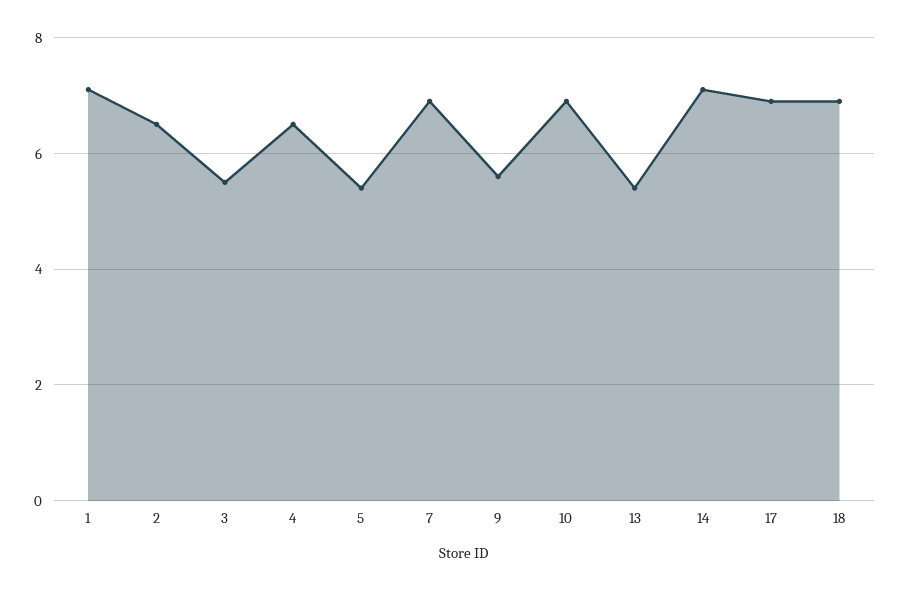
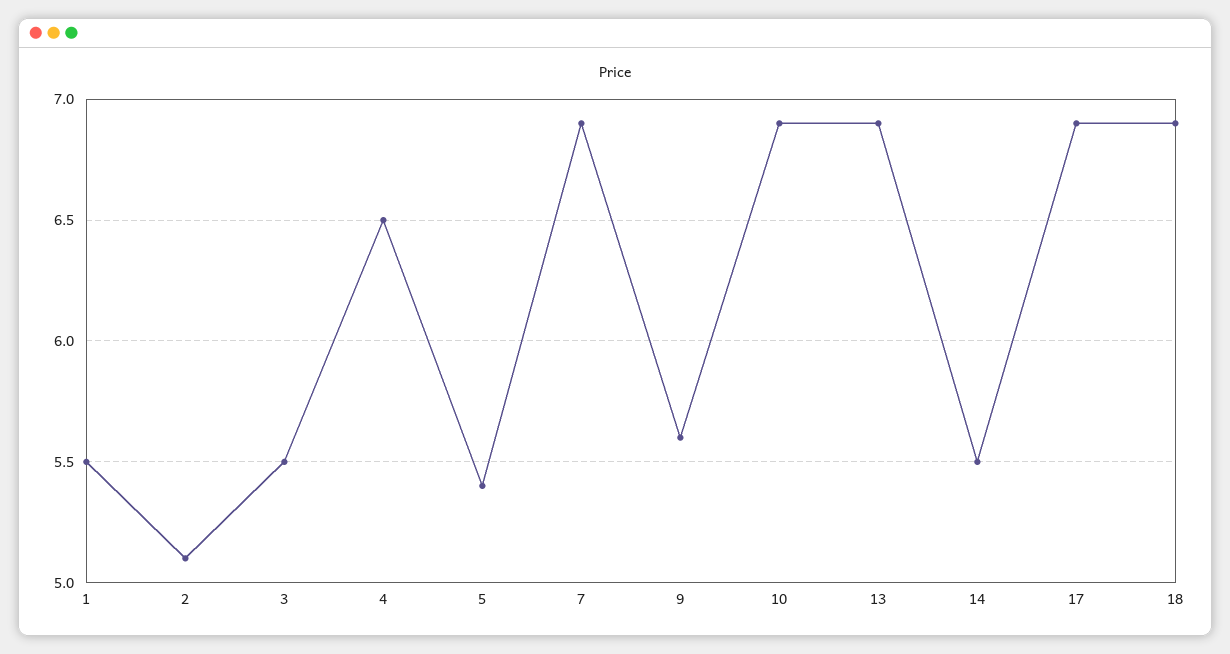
  {
-   "1": 7,
+   "1": 5.5,
-   "2": 6.5,
+   "2": 5.1,
    "3": 5.5,
    "4": 6.5,
    "5": 5.4,
    "7": 6.9,
    "9": 5.6,
    "10": 6.9,
-   "13": 5.5,
+   "13": 6.9,
-   "14": 7,
+   "14": 5.5,
    "17": 6.9,
    "18": 6.9
  }

